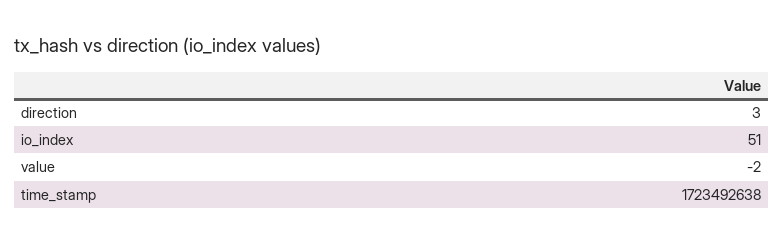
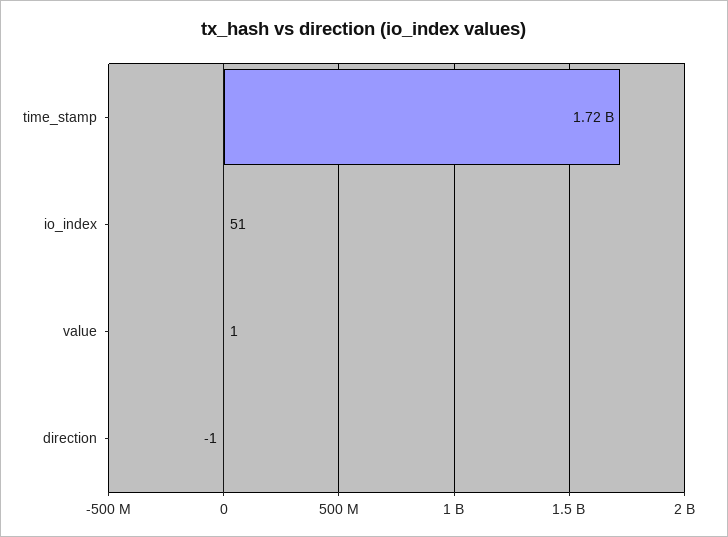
  {
-   "direction": 3,
+   "direction": -1,
    "io_index": 51,
-   "value": -2,
+   "value": 1,
    "time_stamp": 1723492638
  }

